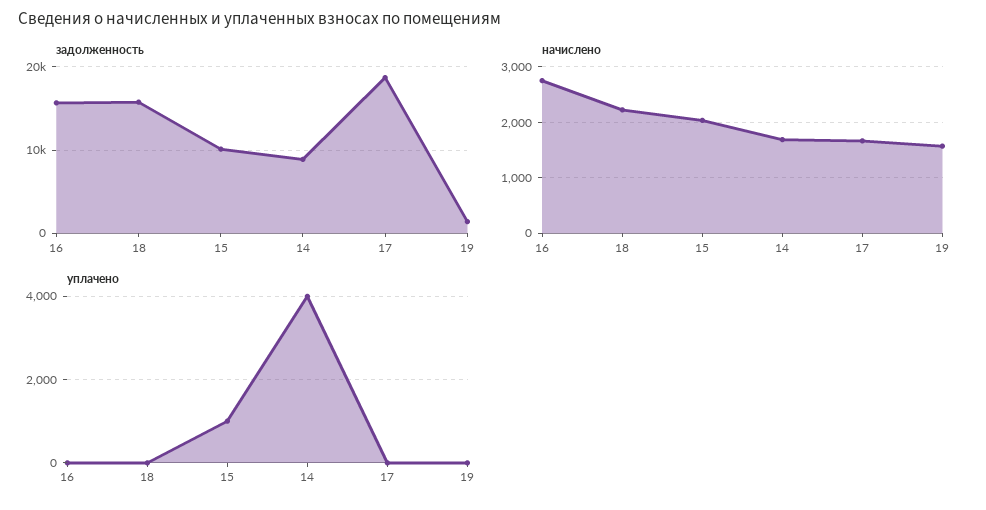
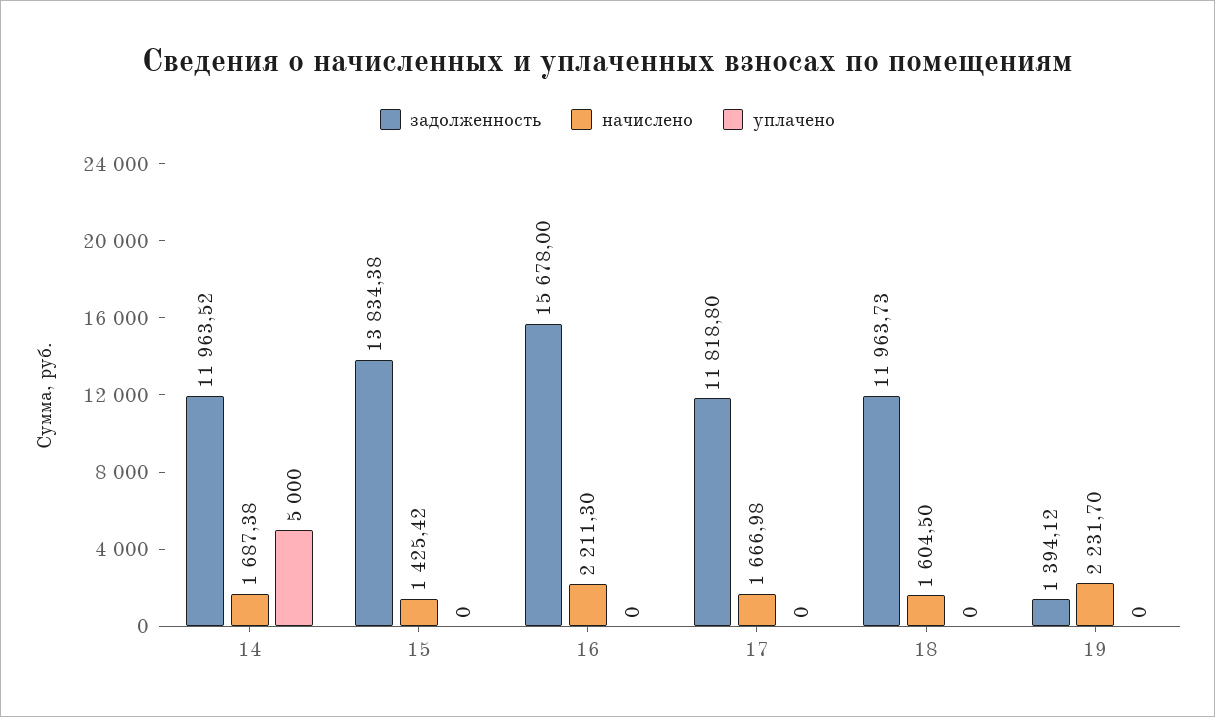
  {
    "задолженность": {
      "16": 15678,
-     "18": 16000,
+     "18": 11963.73,
-     "15": 10000,
+     "15": 13834.38,
-     "14": 9000,
+     "14": 11963.52,
-     "17": 19000,
+     "17": 11818.8,
      "19": 1394.12
    },
    "начислено": {
-     "16": 2800,
+     "16": 2211.3,
-     "18": 2200,
+     "18": 1604.5,
-     "15": 2000,
+     "15": 1425.42,
      "14": 1687.38,
      "17": 1666.98,
-     "19": 1600
+     "19": 2231.7
    },
    "уплачено": {
      "16": 0,
      "18": 0,
-     "15": 1000,
+     "15": 0,
-     "14": 4000,
+     "14": 5000,
      "17": 0,
      "19": 0
    }
  }

